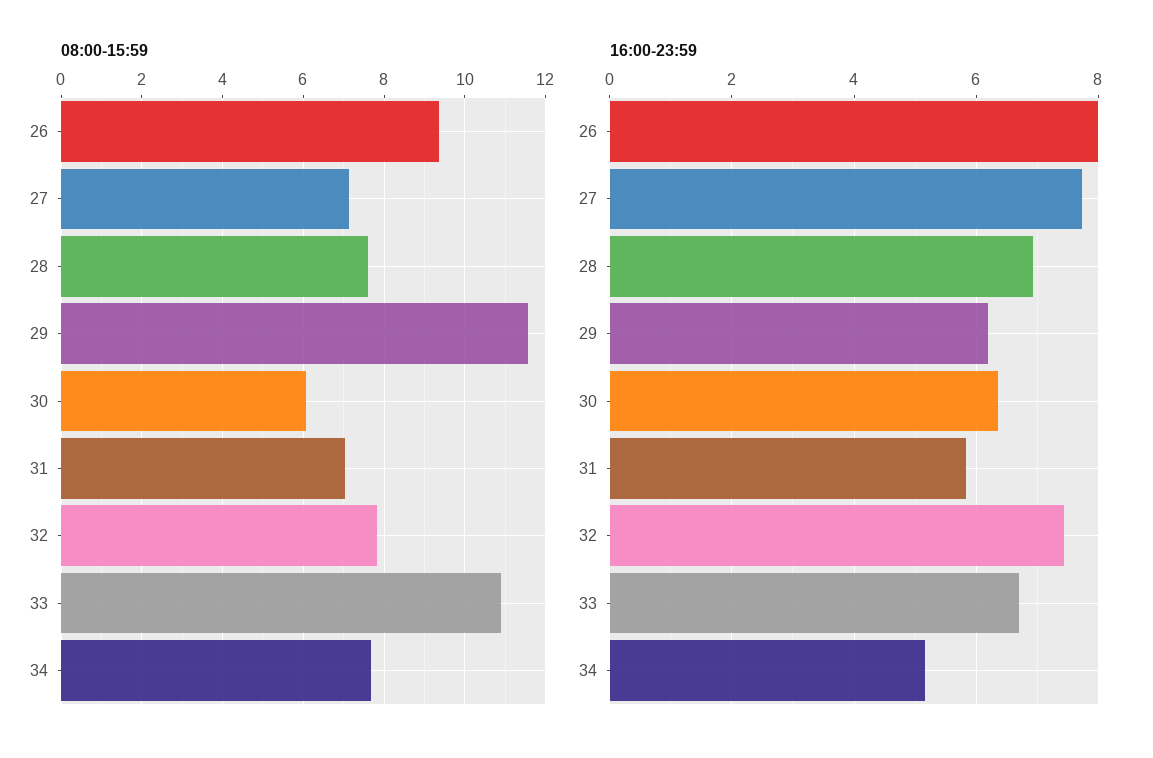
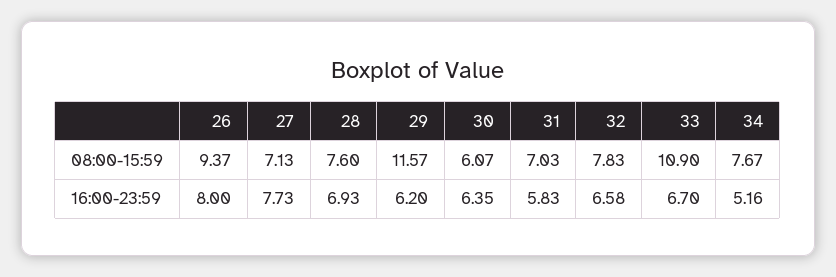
  {
    "08:00-15:59": {
      "26": 9.37,
      "27": 7.13,
      "28": 7.6,
      "29": 11.57,
      "30": 6.07,
      "31": 7.03,
      "32": 7.83,
      "33": 10.9,
      "34": 7.67
    },
    "16:00-23:59": {
      "26": 8,
      "27": 7.73,
      "28": 6.93,
      "29": 6.2,
      "30": 6.35,
      "31": 5.83,
-     "32": 7.4,
+     "32": 6.58,
      "33": 6.7,
      "34": 5.16
    }
  }

